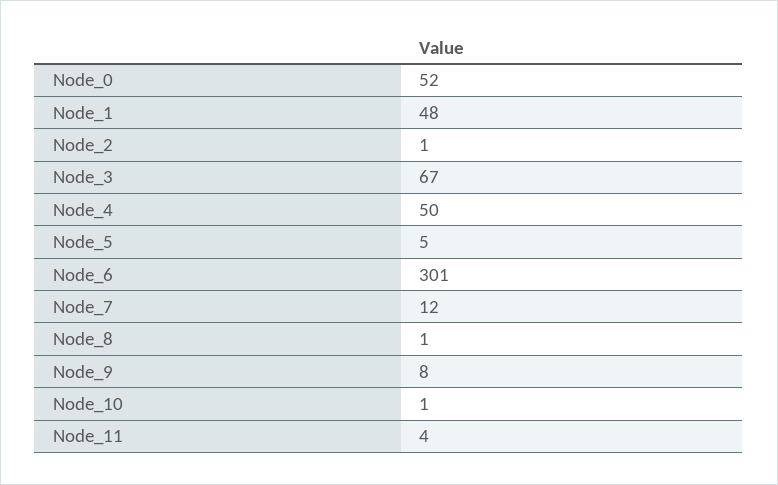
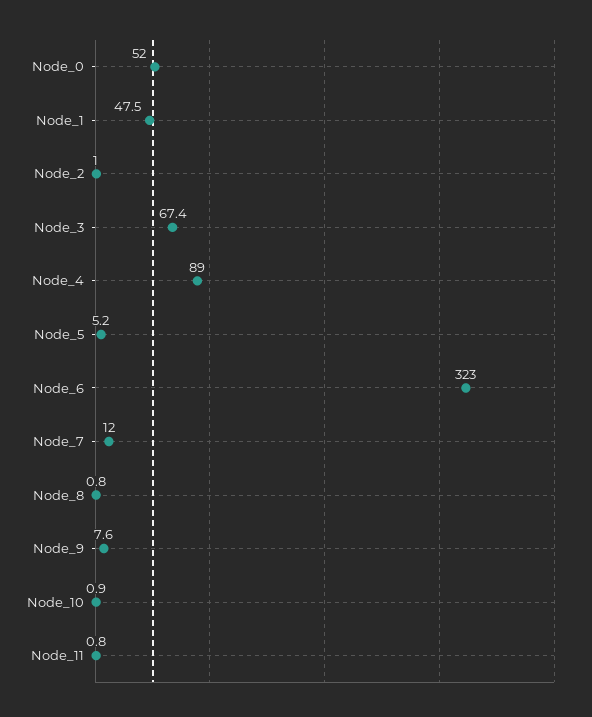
  {
    "Node_0": 52,
    "Node_1": 47.5,
    "Node_2": 1,
    "Node_3": 67.4,
-   "Node_4": 50,
+   "Node_4": 89,
    "Node_5": 5.2,
-   "Node_6": 301,
+   "Node_6": 323,
    "Node_7": 12,
    "Node_8": 0.8,
    "Node_9": 7.6,
    "Node_10": 0.9,
-   "Node_11": 4
+   "Node_11": 0.8
  }

